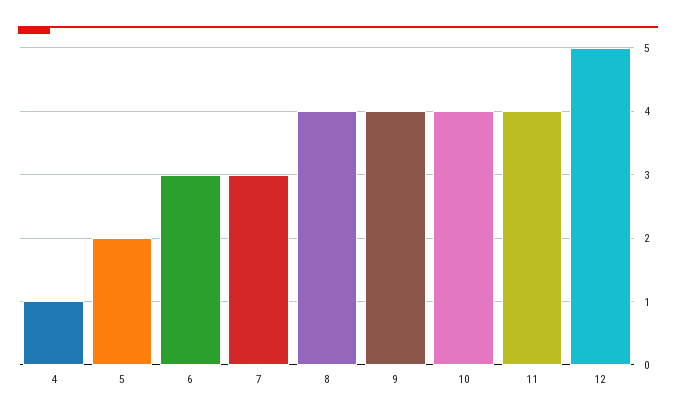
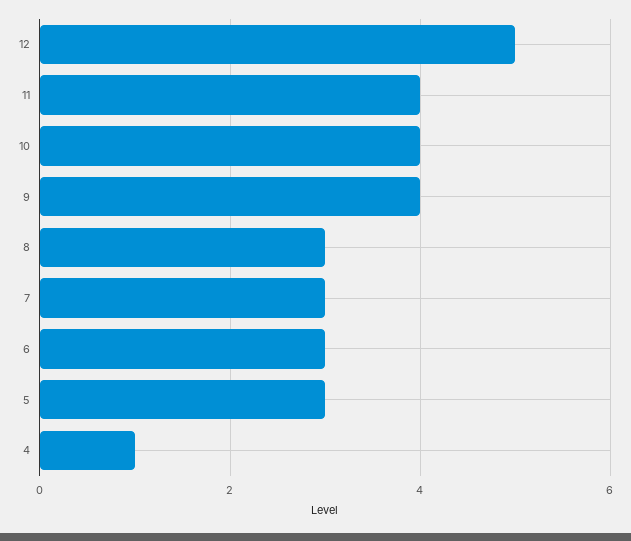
  {
    "4": 1,
-   "5": 2,
+   "5": 3,
    "6": 3,
    "7": 3,
-   "8": 4,
+   "8": 3,
    "9": 4,
    "10": 4,
    "11": 4,
    "12": 5
  }

